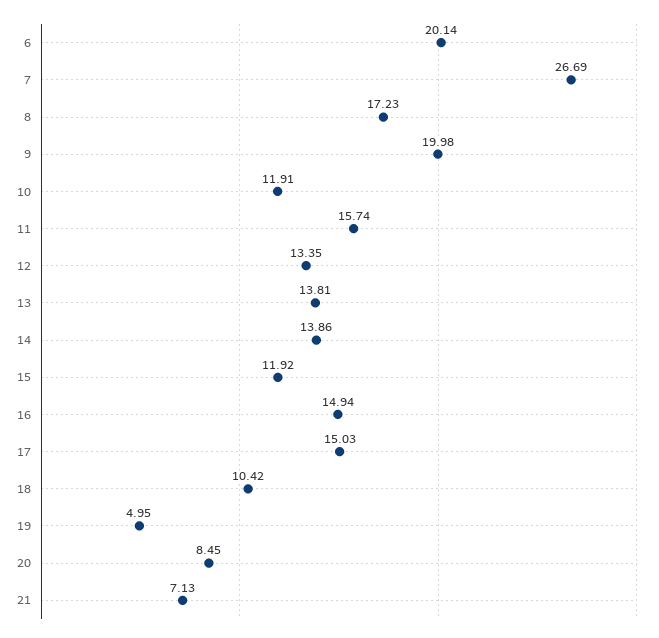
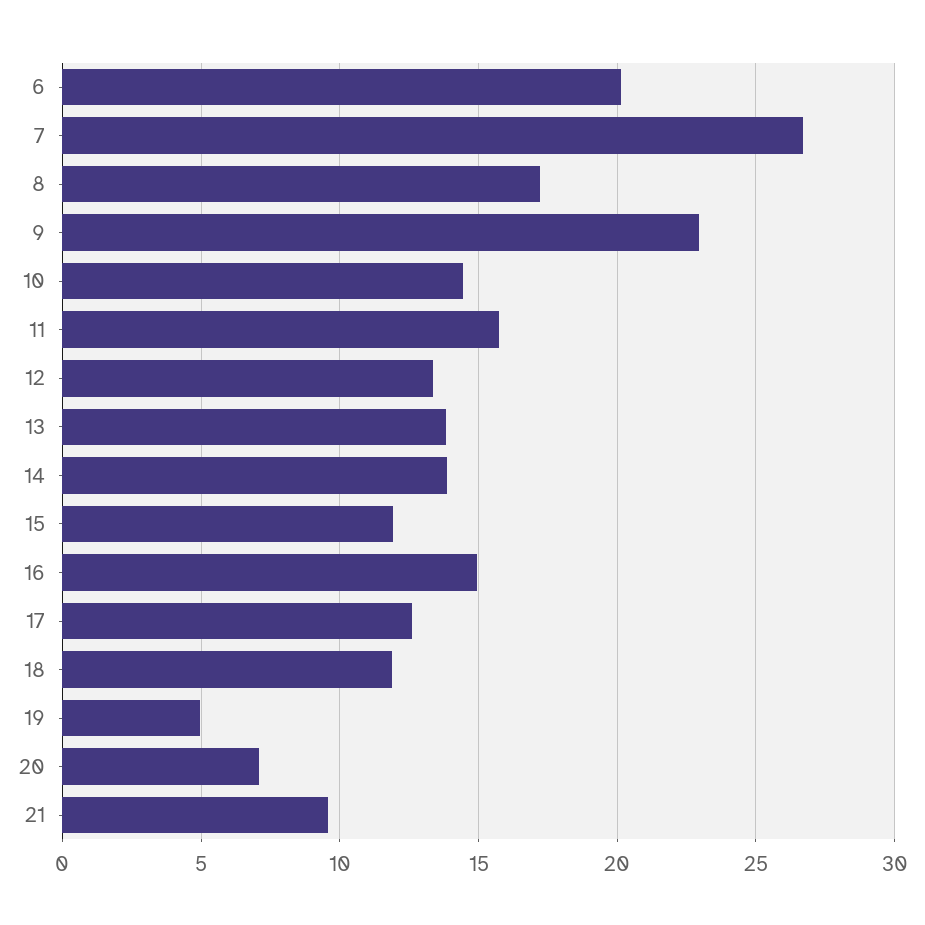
  {
    "6": 20.14,
    "7": 26.69,
    "8": 17.23,
-   "9": 19.98,
+   "9": 23,
-   "10": 11.91,
+   "10": 14.5,
    "11": 15.74,
    "12": 13.35,
    "13": 13.81,
    "14": 13.86,
    "15": 11.92,
    "16": 14.94,
-   "17": 15.03,
+   "17": 12.5,
-   "18": 10.42,
+   "18": 12,
    "19": 4.95,
-   "20": 8.45,
+   "20": 7,
-   "21": 7.13
+   "21": 9.5
  }

